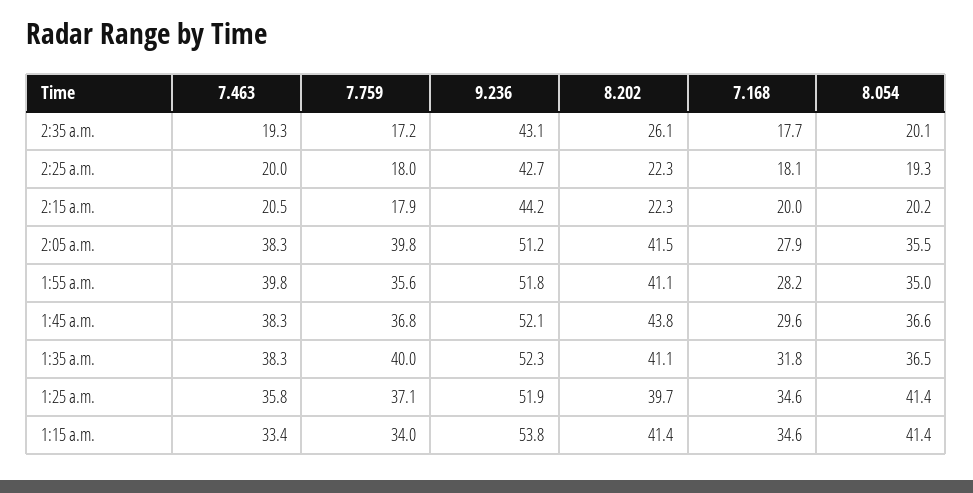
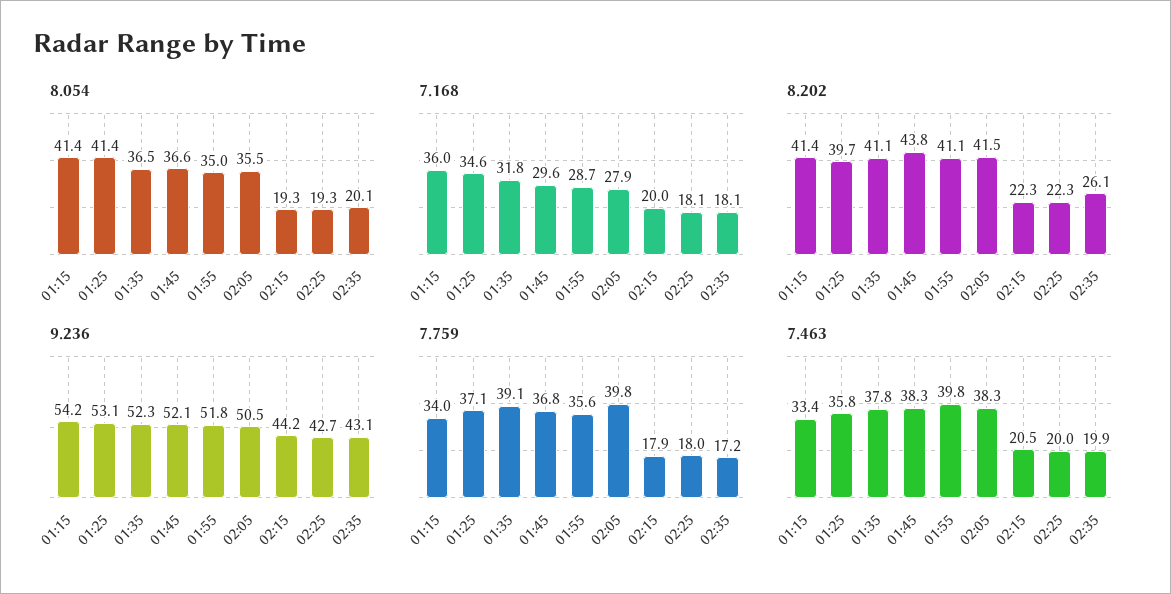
  {
    "7.463": {
-     "2:35 a.m.": 19.3,
+     "2:35 a.m.": 19.9,
      "2:25 a.m.": 20,
      "2:15 a.m.": 20.5,
      "2:05 a.m.": 38.3,
      "1:55 a.m.": 39.8,
      "1:45 a.m.": 38.3,
-     "1:35 a.m.": 38.3,
+     "1:35 a.m.": 37.8,
      "1:25 a.m.": 35.8,
      "1:15 a.m.": 33.4
    },
    "7.759": {
      "2:35 a.m.": 17.2,
      "2:25 a.m.": 18,
      "2:15 a.m.": 17.9,
      "2:05 a.m.": 39.8,
      "1:55 a.m.": 35.6,
      "1:45 a.m.": 36.8,
-     "1:35 a.m.": 40,
+     "1:35 a.m.": 39.1,
      "1:25 a.m.": 37.1,
      "1:15 a.m.": 34
    },
    "9.236": {
      "2:35 a.m.": 43.1,
      "2:25 a.m.": 42.7,
      "2:15 a.m.": 44.2,
-     "2:05 a.m.": 51.2,
+     "2:05 a.m.": 50.5,
      "1:55 a.m.": 51.8,
      "1:45 a.m.": 52.1,
      "1:35 a.m.": 52.3,
-     "1:25 a.m.": 51.9,
+     "1:25 a.m.": 53.1,
-     "1:15 a.m.": 53.8
+     "1:15 a.m.": 54.2
    },
    "8.202": {
      "2:35 a.m.": 26.1,
      "2:25 a.m.": 22.3,
      "2:15 a.m.": 22.3,
      "2:05 a.m.": 41.5,
      "1:55 a.m.": 41.1,
      "1:45 a.m.": 43.8,
      "1:35 a.m.": 41.1,
      "1:25 a.m.": 39.7,
      "1:15 a.m.": 41.4
    },
    "7.168": {
-     "2:35 a.m.": 17.7,
+     "2:35 a.m.": 18.1,
      "2:25 a.m.": 18.1,
      "2:15 a.m.": 20,
      "2:05 a.m.": 27.9,
-     "1:55 a.m.": 28.2,
+     "1:55 a.m.": 28.7,
      "1:45 a.m.": 29.6,
      "1:35 a.m.": 31.8,
      "1:25 a.m.": 34.6,
-     "1:15 a.m.": 34.6
+     "1:15 a.m.": 36
    },
    "8.054": {
      "2:35 a.m.": 20.1,
      "2:25 a.m.": 19.3,
-     "2:15 a.m.": 20.2,
+     "2:15 a.m.": 19.3,
      "2:05 a.m.": 35.5,
      "1:55 a.m.": 35,
      "1:45 a.m.": 36.6,
      "1:35 a.m.": 36.5,
      "1:25 a.m.": 41.4,
      "1:15 a.m.": 41.4
    }
  }

